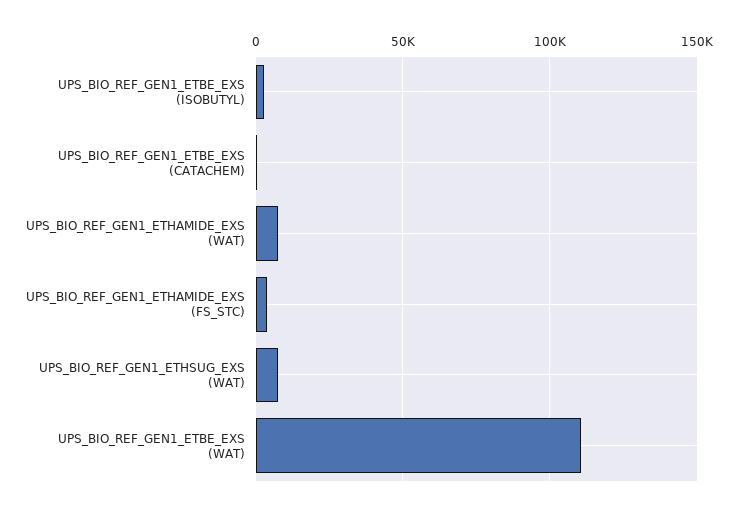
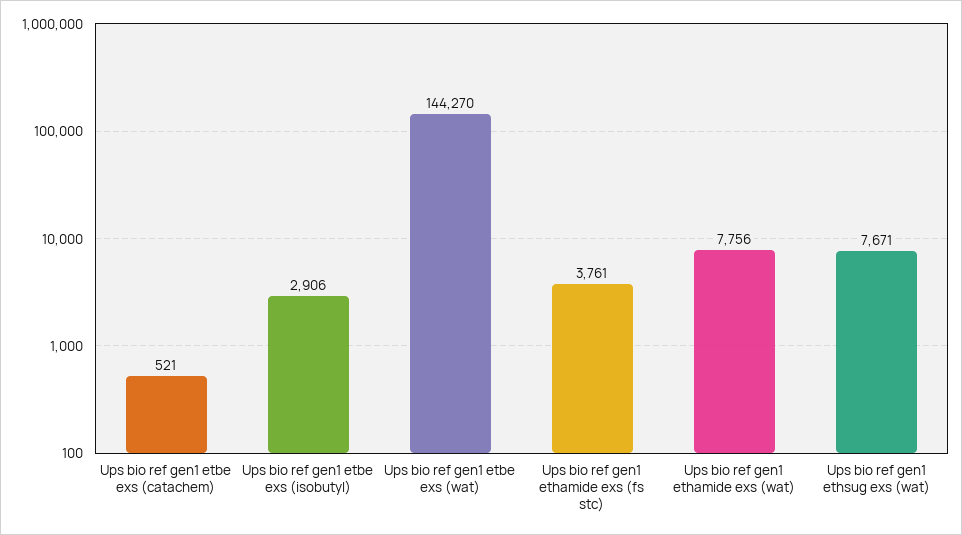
  {
    "UPS_BIO_REF_GEN1_ETBE_EXS (ISOBUTYL)": 2906,
    "UPS_BIO_REF_GEN1_ETBE_EXS (CATACHEM)": 521,
    "UPS_BIO_REF_GEN1_ETHAMIDE_EXS (WAT)": 7756,
    "UPS_BIO_REF_GEN1_ETHAMIDE_EXS (FS_STC)": 3761,
    "UPS_BIO_REF_GEN1_ETHSUG_EXS (WAT)": 7671,
-   "UPS_BIO_REF_GEN1_ETBE_EXS (WAT)": 110000
+   "UPS_BIO_REF_GEN1_ETBE_EXS (WAT)": 144270
  }

